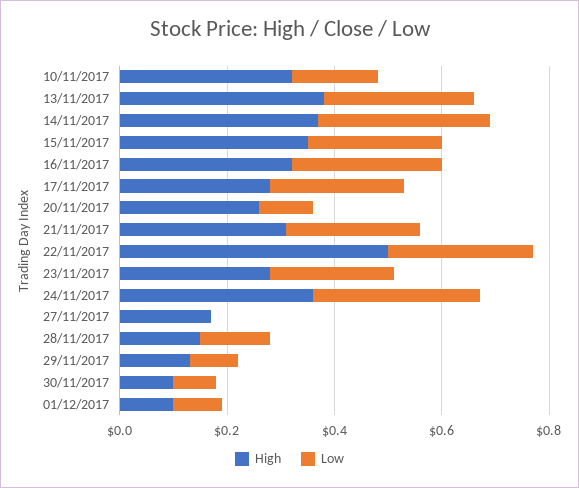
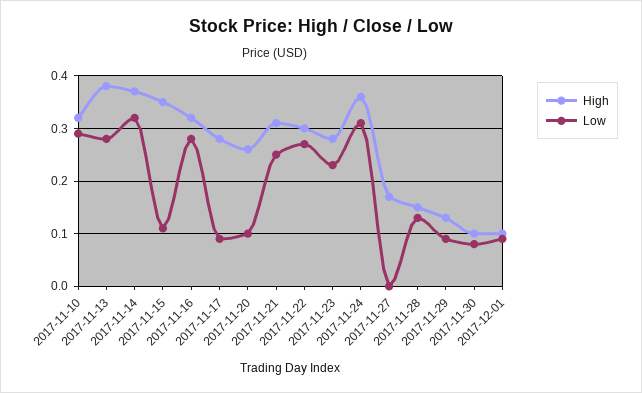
  {
    "High": {
      "10/11/2017": 0.3,
      "13/11/2017": 0.4,
      "14/11/2017": 0.35,
      "15/11/2017": 0.35,
      "16/11/2017": 0.3,
      "17/11/2017": 0.3,
      "20/11/2017": 0.25,
      "21/11/2017": 0.3,
-     "22/11/2017": 0.5,
+     "22/11/2017": 0.3,
      "23/11/2017": 0.3,
      "24/11/2017": 0.35,
      "27/11/2017": 0.15,
      "28/11/2017": 0.15,
      "29/11/2017": 0.15,
      "30/11/2017": 0.1,
      "01/12/2017": 0.1
    },
    "Low": {
-     "10/11/2017": 0.15,
+     "10/11/2017": 0.3,
      "13/11/2017": 0.3,
      "14/11/2017": 0.3,
-     "15/11/2017": 0.25,
+     "15/11/2017": 0.1,
      "16/11/2017": 0.3,
-     "17/11/2017": 0.25,
+     "17/11/2017": 0.1,
      "20/11/2017": 0.1,
      "21/11/2017": 0.25,
      "22/11/2017": 0.25,
      "23/11/2017": 0.25,
      "24/11/2017": 0.3,
      "27/11/2017": 0,
      "28/11/2017": 0.15,
      "29/11/2017": 0.1,
      "30/11/2017": 0.1,
      "01/12/2017": 0.1
    }
  }

